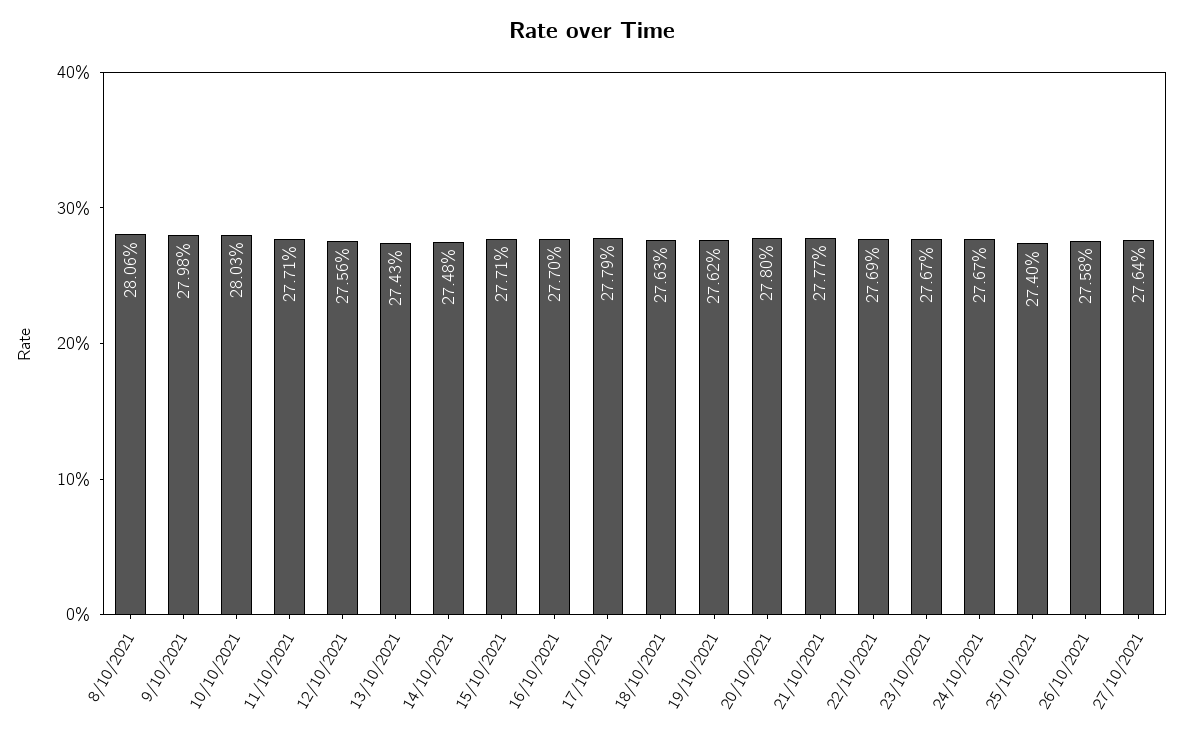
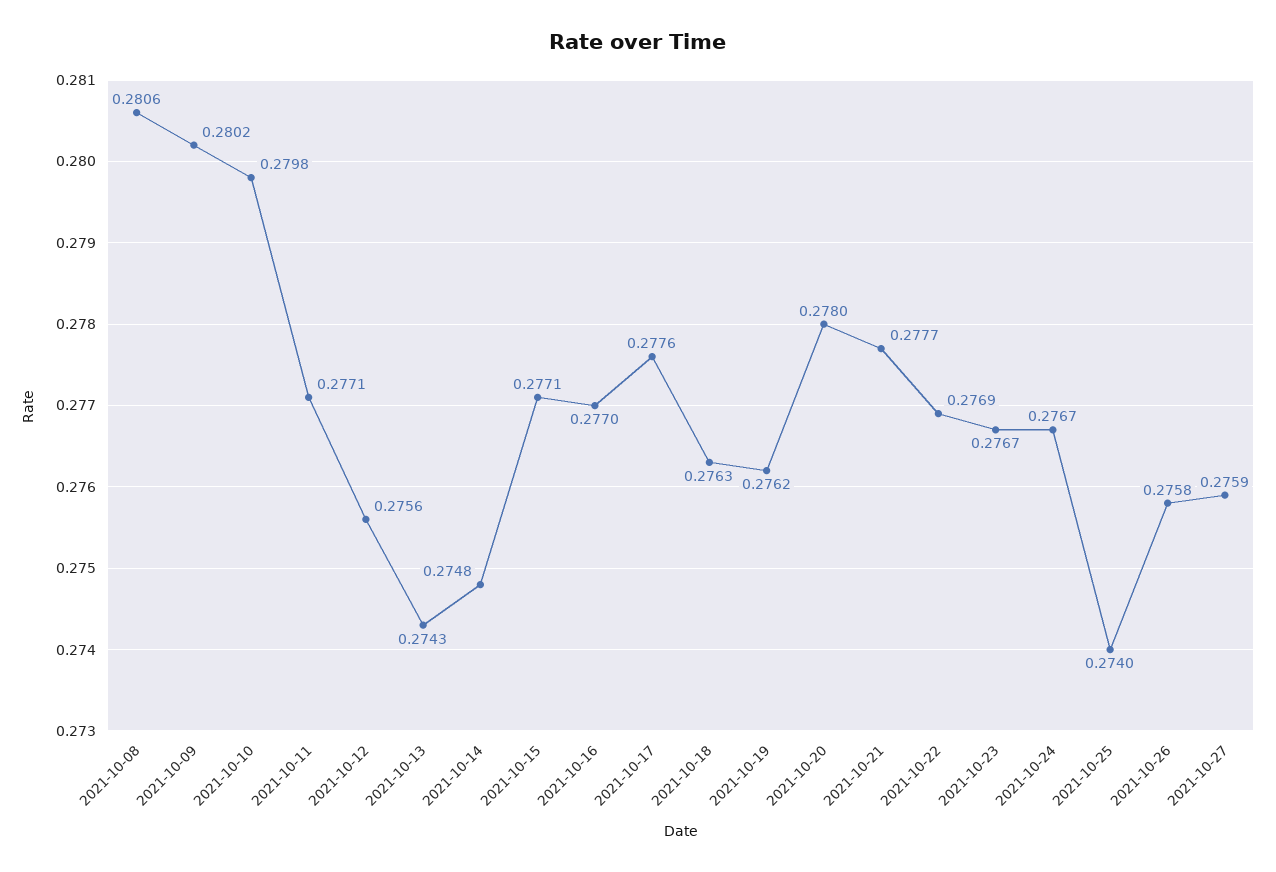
  {
    "8/10/2021": 0.2806,
-   "9/10/2021": 0.2798,
+   "9/10/2021": 0.2802,
-   "10/10/2021": 0.2803,
+   "10/10/2021": 0.2798,
    "11/10/2021": 0.2771,
    "12/10/2021": 0.2756,
    "13/10/2021": 0.2743,
    "14/10/2021": 0.2748,
    "15/10/2021": 0.2771,
    "16/10/2021": 0.277,
-   "17/10/2021": 0.2779,
+   "17/10/2021": 0.2776,
    "18/10/2021": 0.2763,
    "19/10/2021": 0.2762,
    "20/10/2021": 0.278,
    "21/10/2021": 0.2777,
    "22/10/2021": 0.2769,
    "23/10/2021": 0.2767,
    "24/10/2021": 0.2767,
    "25/10/2021": 0.274,
    "26/10/2021": 0.2758,
-   "27/10/2021": 0.2764
+   "27/10/2021": 0.2759
  }

